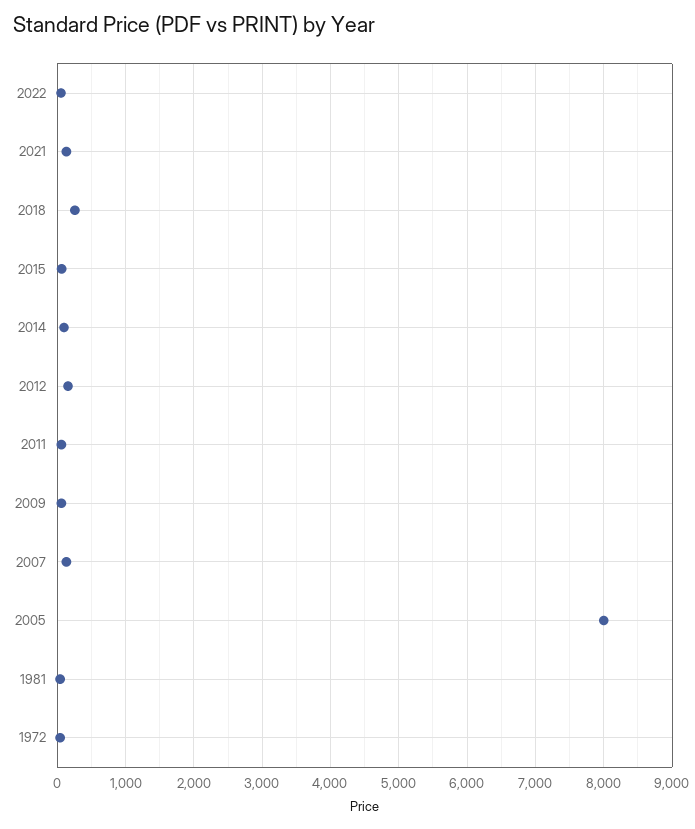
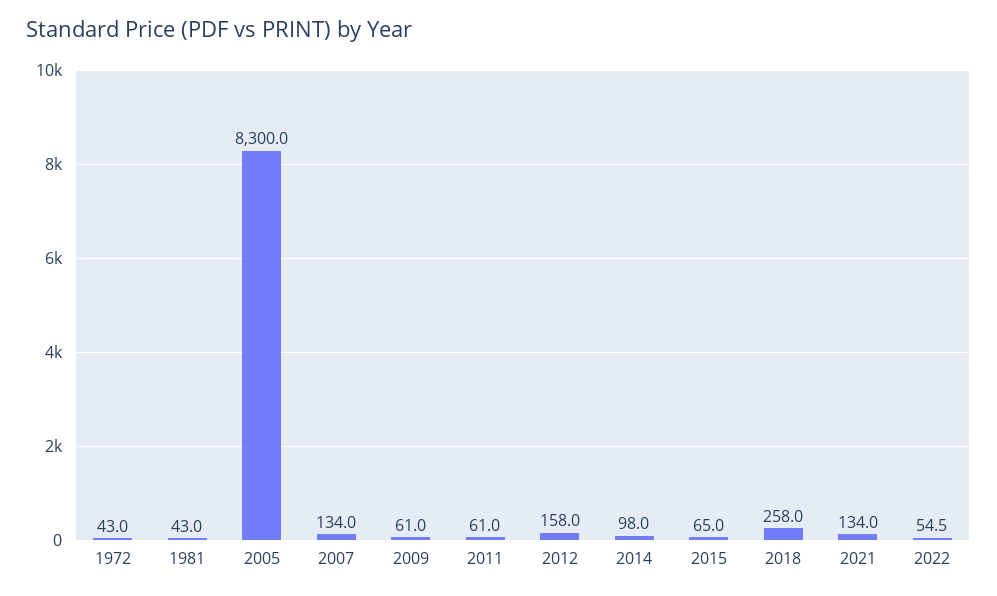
  {
    "2022": 54.5,
    "2021": 134,
    "2018": 258,
    "2015": 65,
    "2014": 98,
    "2012": 158,
    "2011": 61,
    "2009": 61,
    "2007": 134,
-   "2005": 8000,
+   "2005": 8300,
    "1981": 43,
    "1972": 43
  }

